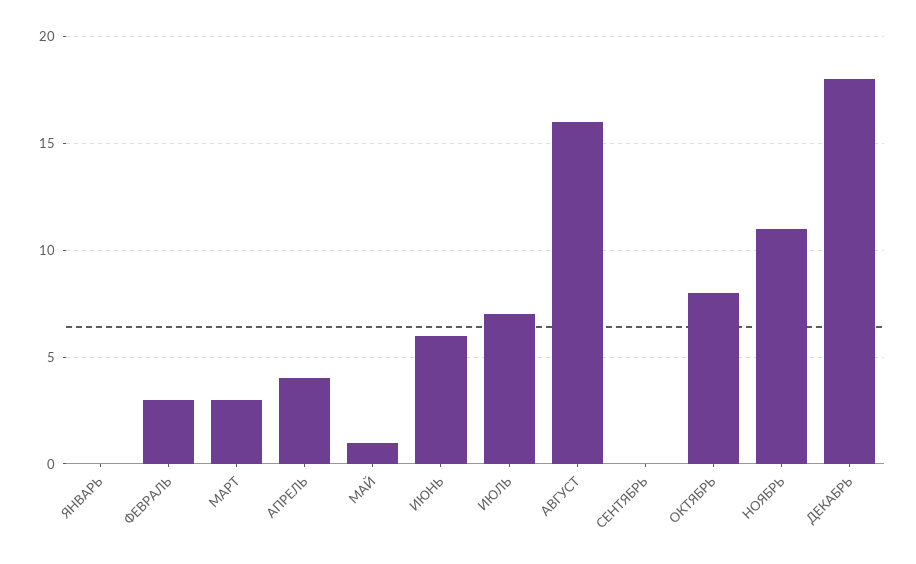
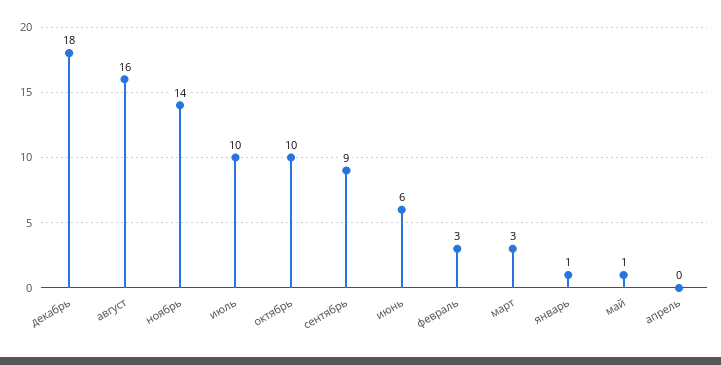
  {
-   "ЯНВАРЬ": 0,
+   "ЯНВАРЬ": 1,
    "ФЕВРАЛЬ": 3,
    "МАРТ": 3,
-   "АПРЕЛЬ": 4,
+   "АПРЕЛЬ": 0,
    "МАЙ": 1,
    "ИЮНЬ": 6,
-   "ИЮЛЬ": 7,
+   "ИЮЛЬ": 10,
    "АВГУСТ": 16,
-   "СЕНТЯБРЬ": 0,
+   "СЕНТЯБРЬ": 9,
-   "ОКТЯБРЬ": 8,
+   "ОКТЯБРЬ": 10,
-   "НОЯБРЬ": 11,
+   "НОЯБРЬ": 14,
    "ДЕКАБРЬ": 18
  }

